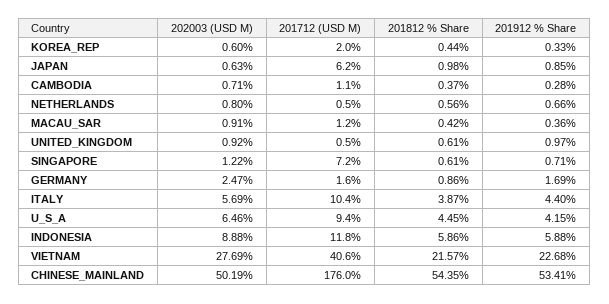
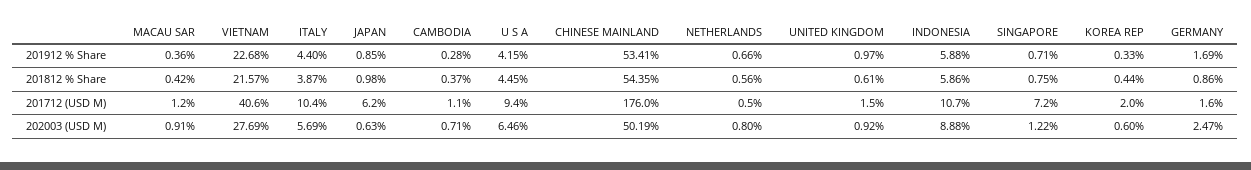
  {
    "202003 (USD M)": {
      "KOREA_REP": 0.6,
      "JAPAN": 0.63,
      "CAMBODIA": 0.71,
      "NETHERLANDS": 0.8,
      "MACAU_SAR": 0.91,
      "UNITED_KINGDOM": 0.92,
      "SINGAPORE": 1.22,
      "GERMANY": 2.47,
      "ITALY": 5.69,
      "U_S_A": 6.46,
      "INDONESIA": 8.88,
      "VIETNAM": 27.69,
      "CHINESE_MAINLAND": 50.19
    },
    "201712 (USD M)": {
      "KOREA_REP": 2,
      "JAPAN": 6.2,
      "CAMBODIA": 1.1,
      "NETHERLANDS": 0.5,
      "MACAU_SAR": 1.2,
-     "UNITED_KINGDOM": 0.5,
+     "UNITED_KINGDOM": 1.5,
      "SINGAPORE": 7.2,
      "GERMANY": 1.6,
      "ITALY": 10.4,
      "U_S_A": 9.4,
-     "INDONESIA": 11.8,
+     "INDONESIA": 10.7,
      "VIETNAM": 40.6,
      "CHINESE_MAINLAND": 176
    },
    "201812 % Share": {
      "KOREA_REP": 0.44,
      "JAPAN": 0.98,
      "CAMBODIA": 0.37,
      "NETHERLANDS": 0.56,
      "MACAU_SAR": 0.42,
      "UNITED_KINGDOM": 0.61,
-     "SINGAPORE": 0.61,
+     "SINGAPORE": 0.75,
      "GERMANY": 0.86,
      "ITALY": 3.87,
      "U_S_A": 4.45,
      "INDONESIA": 5.86,
      "VIETNAM": 21.57,
      "CHINESE_MAINLAND": 54.35
    },
    "201912 % Share": {
      "KOREA_REP": 0.33,
      "JAPAN": 0.85,
      "CAMBODIA": 0.28,
      "NETHERLANDS": 0.66,
      "MACAU_SAR": 0.36,
      "UNITED_KINGDOM": 0.97,
      "SINGAPORE": 0.71,
      "GERMANY": 1.69,
      "ITALY": 4.4,
      "U_S_A": 4.15,
      "INDONESIA": 5.88,
      "VIETNAM": 22.68,
      "CHINESE_MAINLAND": 53.41
    }
  }

